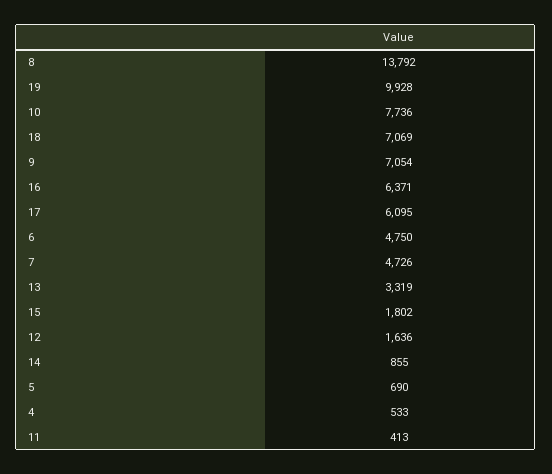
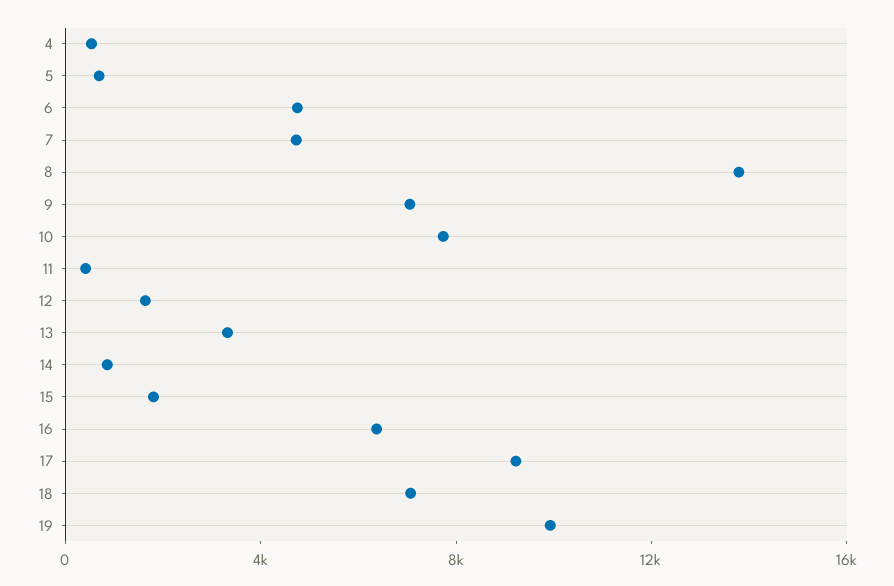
  {
    "8": 13792,
    "19": 9928,
    "10": 7736,
    "18": 7069,
    "9": 7054,
    "16": 6371,
-   "17": 6095,
+   "17": 9000,
    "6": 4750,
    "7": 4726,
    "13": 3319,
    "15": 1802,
    "12": 1636,
    "14": 855,
    "5": 690,
    "4": 533,
    "11": 413
  }

